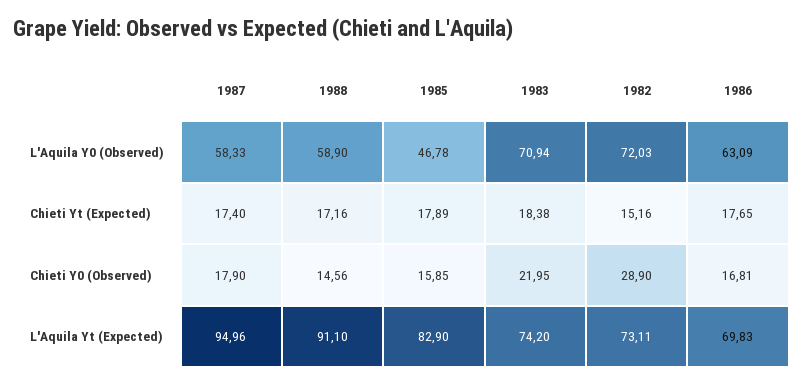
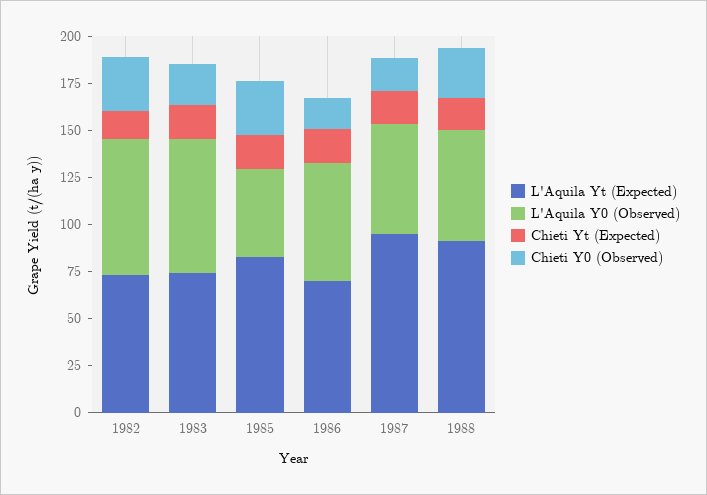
  {
    "L'Aquila Y0 (Observed)": {
      "1987": 58.33,
      "1988": 58.9,
      "1985": 46.78,
      "1983": 70.94,
      "1982": 72.03,
      "1986": 63.09
    },
    "Chieti Yt (Expected)": {
      "1987": 17.4,
      "1988": 17.16,
      "1985": 17.89,
      "1983": 18.38,
      "1982": 15.16,
      "1986": 17.65
    },
    "Chieti Y0 (Observed)": {
      "1987": 17.9,
-     "1988": 14.56,
+     "1988": 25,
-     "1985": 15.85,
+     "1985": 30,
      "1983": 21.95,
      "1982": 28.9,
      "1986": 16.81
    },
    "L'Aquila Yt (Expected)": {
      "1987": 94.96,
      "1988": 91.1,
      "1985": 82.9,
      "1983": 74.2,
      "1982": 73.11,
      "1986": 69.83
    }
  }

